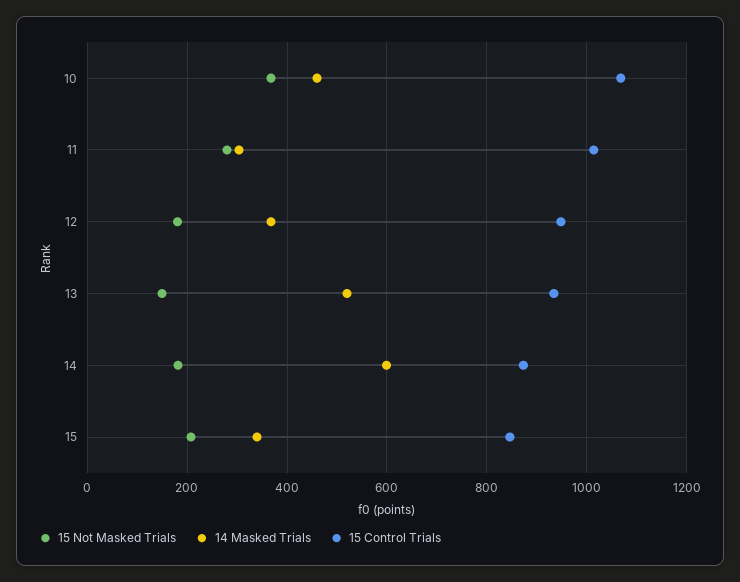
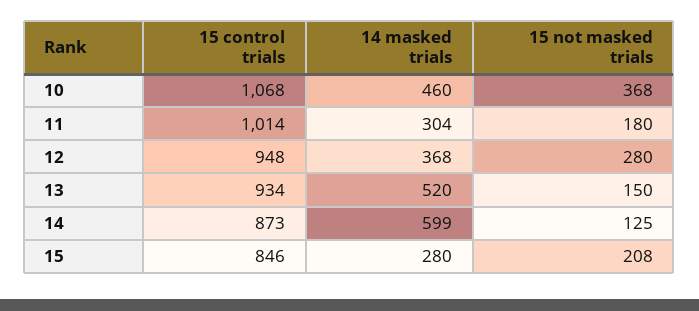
  {
    "15 Not Masked Trials": {
      "10": 368,
-     "11": 280,
+     "11": 180,
-     "12": 180,
+     "12": 280,
      "13": 150,
-     "14": 180,
+     "14": 125,
      "15": 208
    },
    "14 Masked Trials": {
      "10": 460,
      "11": 304,
      "12": 368,
      "13": 520,
      "14": 599,
-     "15": 340
+     "15": 280
    },
    "15 Control Trials": {
      "10": 1068,
      "11": 1014,
      "12": 948,
      "13": 934,
      "14": 873,
      "15": 846
    }
  }

